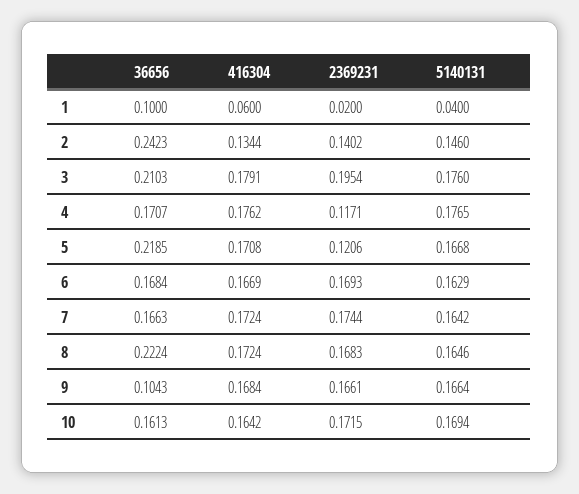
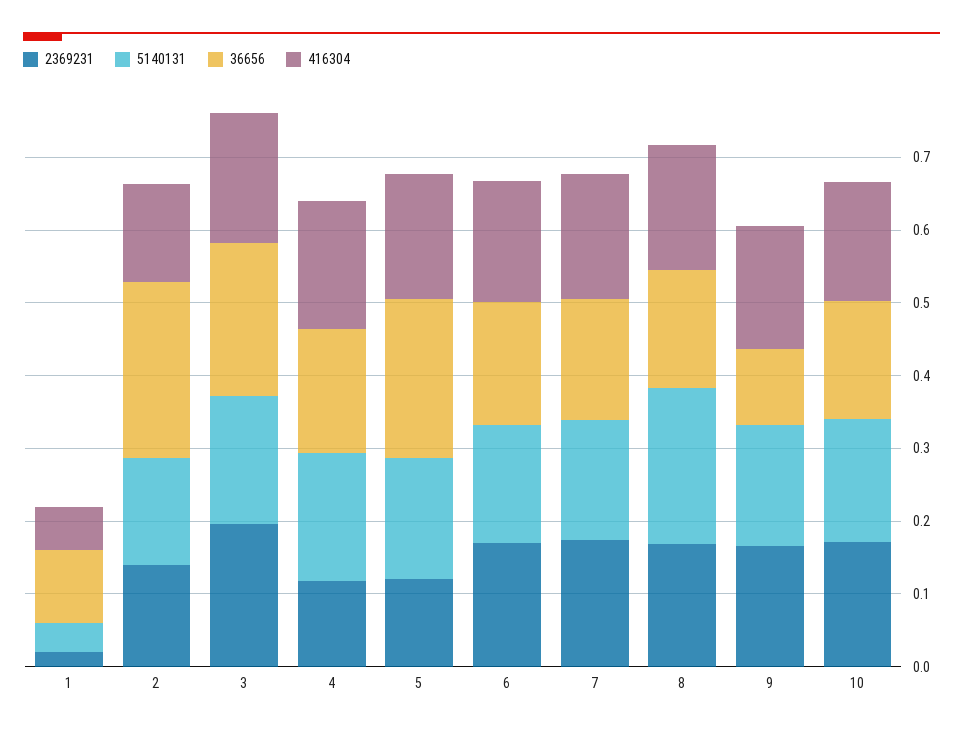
  {
    "36656": {
      "1": 0.1,
      "2": 0.2423,
      "3": 0.2103,
      "4": 0.1707,
      "5": 0.2185,
      "6": 0.1684,
      "7": 0.1663,
-     "8": 0.2224,
+     "8": 0.16,
      "9": 0.1043,
      "10": 0.1613
    },
    "416304": {
      "1": 0.06,
      "2": 0.1344,
      "3": 0.1791,
      "4": 0.1762,
      "5": 0.1708,
      "6": 0.1669,
      "7": 0.1724,
      "8": 0.1724,
      "9": 0.1684,
      "10": 0.1642
    },
    "2369231": {
      "1": 0.02,
      "2": 0.1402,
      "3": 0.1954,
      "4": 0.1171,
      "5": 0.1206,
      "6": 0.1693,
      "7": 0.1744,
      "8": 0.1683,
      "9": 0.1661,
      "10": 0.1715
    },
    "5140131": {
      "1": 0.04,
      "2": 0.146,
      "3": 0.176,
      "4": 0.1765,
      "5": 0.1668,
      "6": 0.1629,
      "7": 0.1642,
-     "8": 0.1646,
+     "8": 0.22,
      "9": 0.1664,
      "10": 0.1694
    }
  }

